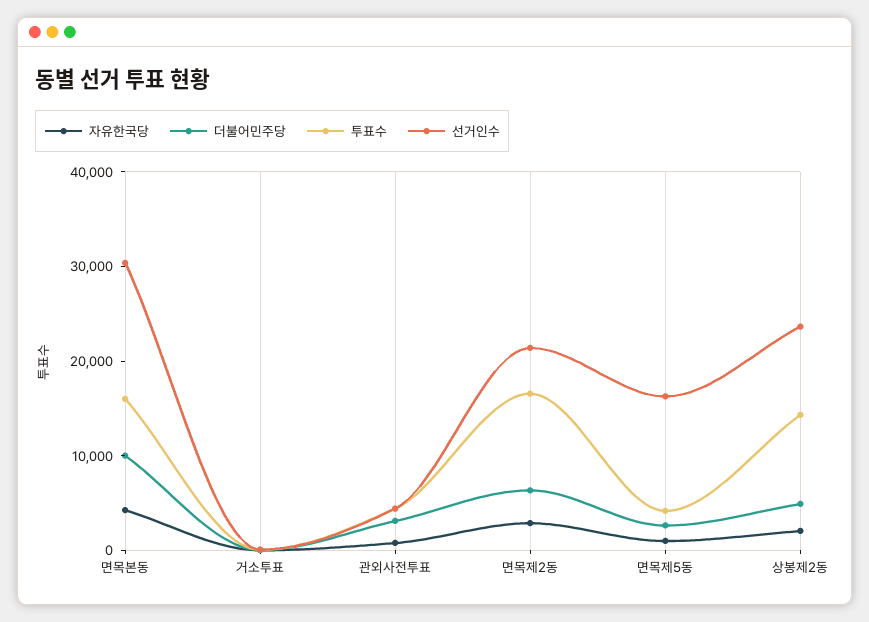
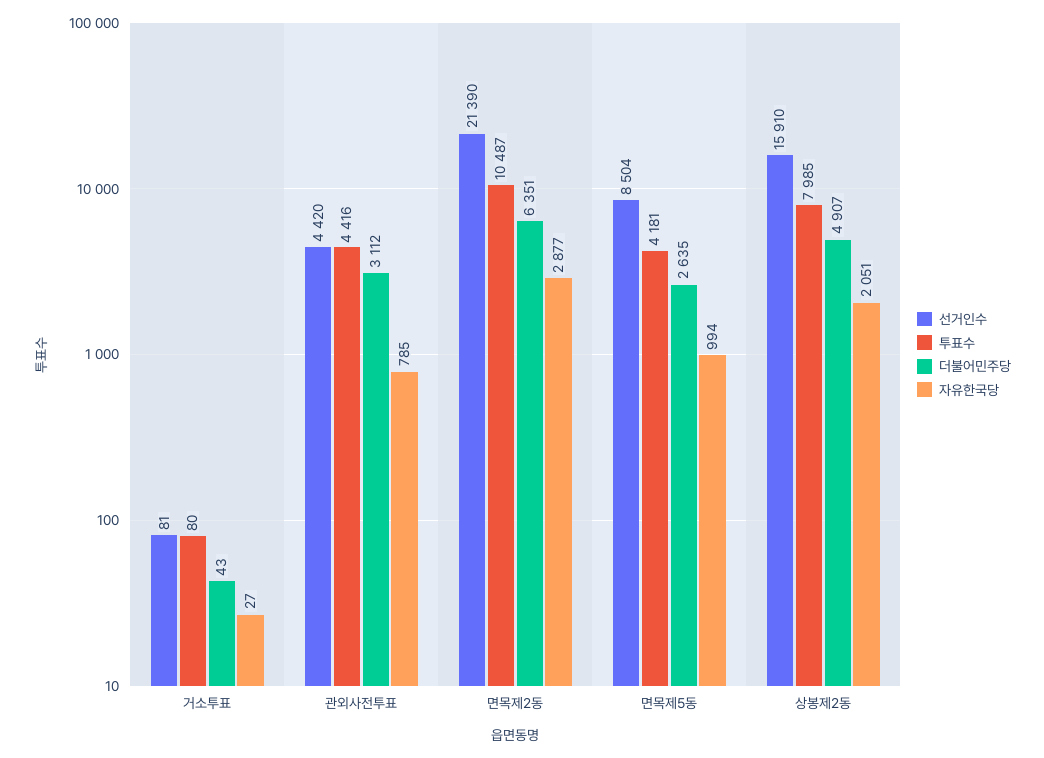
  {
    "자유한국당": {
-     "면목본동": 4000,
      "거소투표": 27,
      "관외사전투표": 785,
      "면목제2동": 2877,
      "면목제5동": 994,
      "상봉제2동": 2051
    },
    "더불어민주당": {
-     "면목본동": 10000,
      "거소투표": 43,
      "관외사전투표": 3112,
      "면목제2동": 6351,
      "면목제5동": 2635,
      "상봉제2동": 4907
    },
    "투표수": {
-     "면목본동": 16000,
      "거소투표": 80,
      "관외사전투표": 4416,
-     "면목제2동": 16000,
+     "면목제2동": 10487,
      "면목제5동": 4181,
-     "상봉제2동": 14000
+     "상봉제2동": 7985
    },
    "선거인수": {
-     "면목본동": 30000,
      "거소투표": 81,
      "관외사전투표": 4420,
      "면목제2동": 21390,
-     "면목제5동": 16000,
+     "면목제5동": 8504,
-     "상봉제2동": 24000
+     "상봉제2동": 15910
    }
  }

